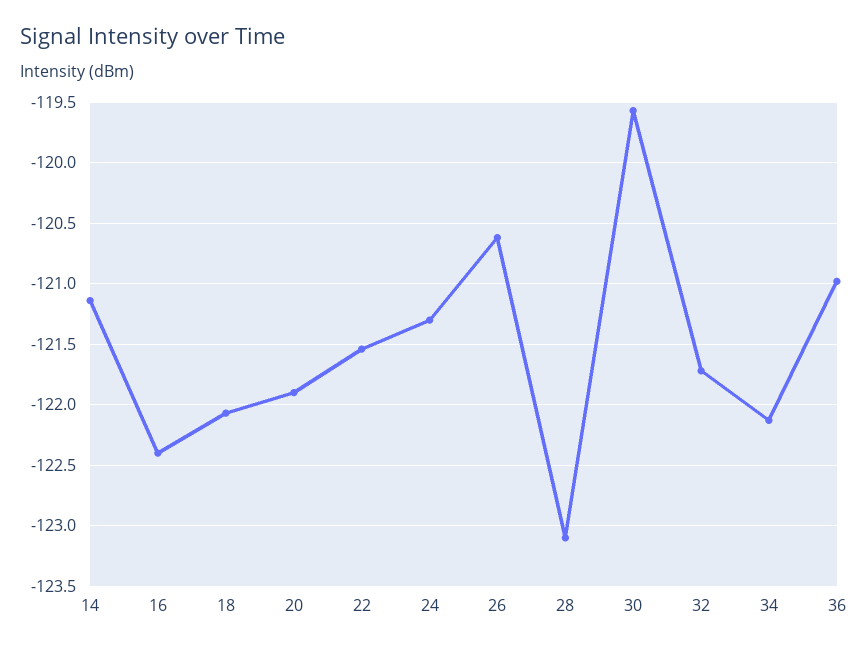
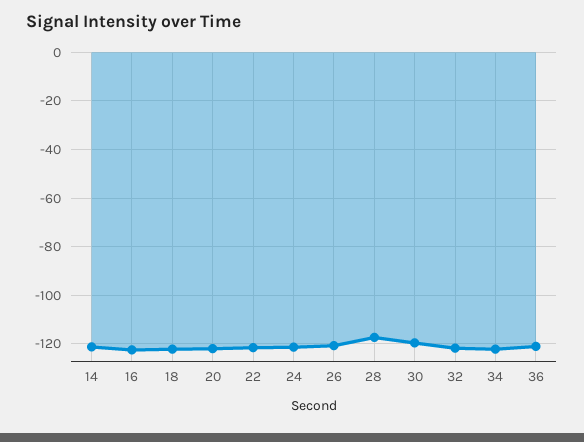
  {
    "14": -121.15,
    "16": -122.4,
    "18": -122.05,
    "20": -121.9,
    "22": -121.55,
    "24": -121.3,
    "26": -120.6,
-   "28": -123.1,
+   "28": -117.5,
    "30": -119.55,
    "32": -121.7,
    "34": -122.15,
    "36": -121
  }

